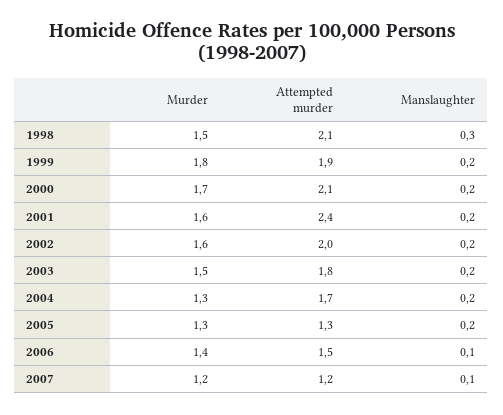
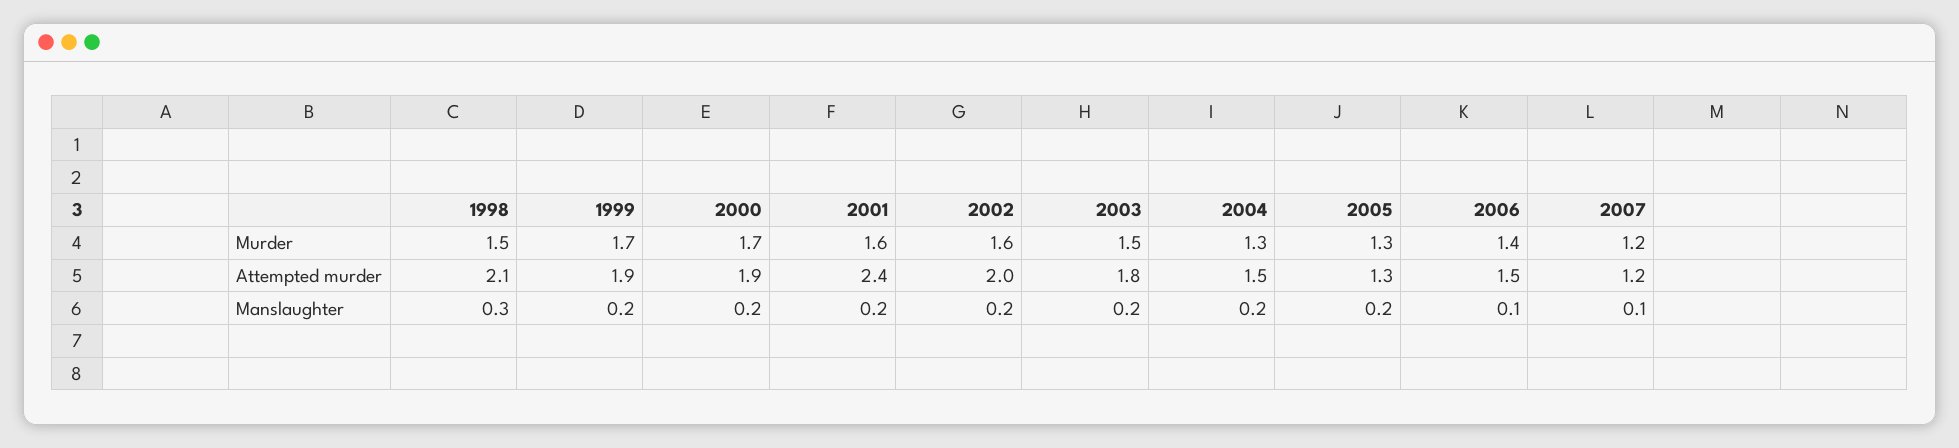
  {
    "Murder": {
      "1998": 1.5,
-     "1999": 1.8,
+     "1999": 1.7,
      "2000": 1.7,
      "2001": 1.6,
      "2002": 1.6,
      "2003": 1.5,
      "2004": 1.3,
      "2005": 1.3,
      "2006": 1.4,
      "2007": 1.2
    },
    "Attempted murder": {
      "1998": 2.1,
      "1999": 1.9,
-     "2000": 2.1,
+     "2000": 1.9,
      "2001": 2.4,
      "2002": 2,
      "2003": 1.8,
-     "2004": 1.7,
+     "2004": 1.5,
      "2005": 1.3,
      "2006": 1.5,
      "2007": 1.2
    },
    "Manslaughter": {
      "1998": 0.3,
      "1999": 0.2,
      "2000": 0.2,
      "2001": 0.2,
      "2002": 0.2,
      "2003": 0.2,
      "2004": 0.2,
      "2005": 0.2,
      "2006": 0.1,
      "2007": 0.1
    }
  }

